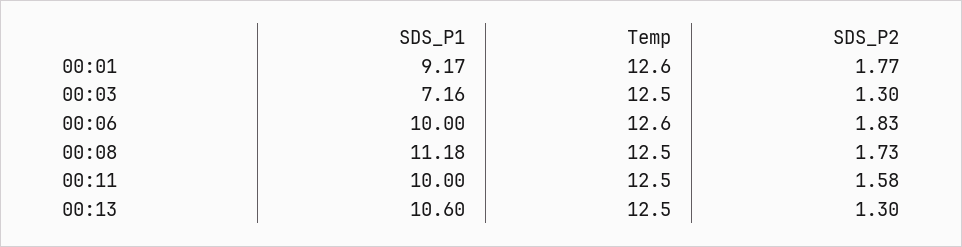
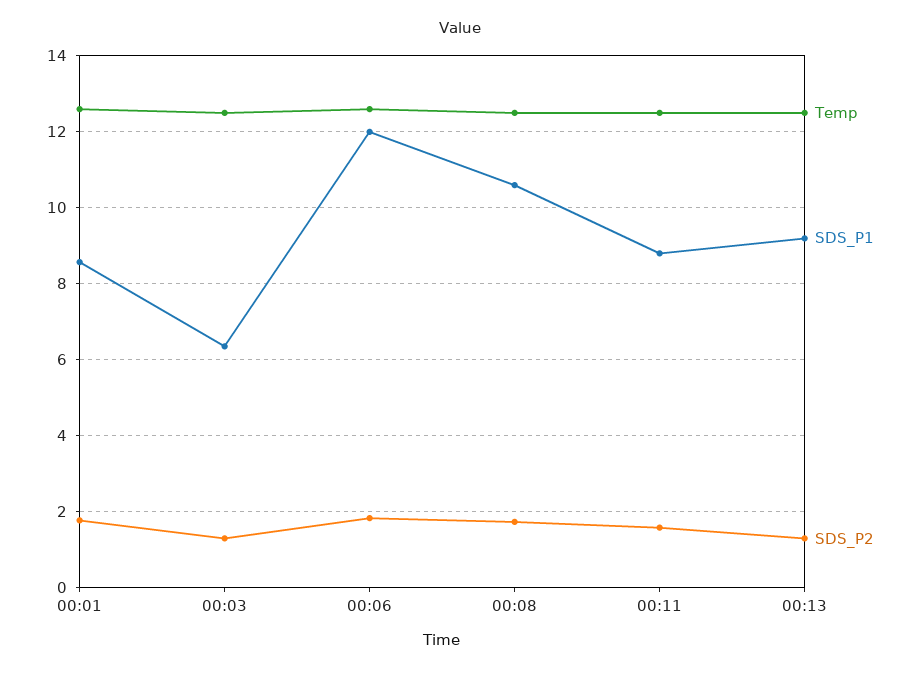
  {
    "SDS_P1": {
-     "00:01": 9.17,
+     "00:01": 8.6,
-     "00:03": 7.16,
+     "00:03": 6.4,
-     "00:06": 10,
+     "00:06": 12,
-     "00:08": 11.18,
+     "00:08": 10.6,
-     "00:11": 10,
+     "00:11": 8.8,
-     "00:13": 10.6
+     "00:13": 9.2
    },
    "Temp": {
      "00:01": 12.6,
      "00:03": 12.5,
      "00:06": 12.6,
      "00:08": 12.5,
      "00:11": 12.5,
      "00:13": 12.5
    },
    "SDS_P2": {
      "00:01": 1.77,
      "00:03": 1.3,
      "00:06": 1.83,
      "00:08": 1.73,
      "00:11": 1.58,
      "00:13": 1.3
    }
  }

